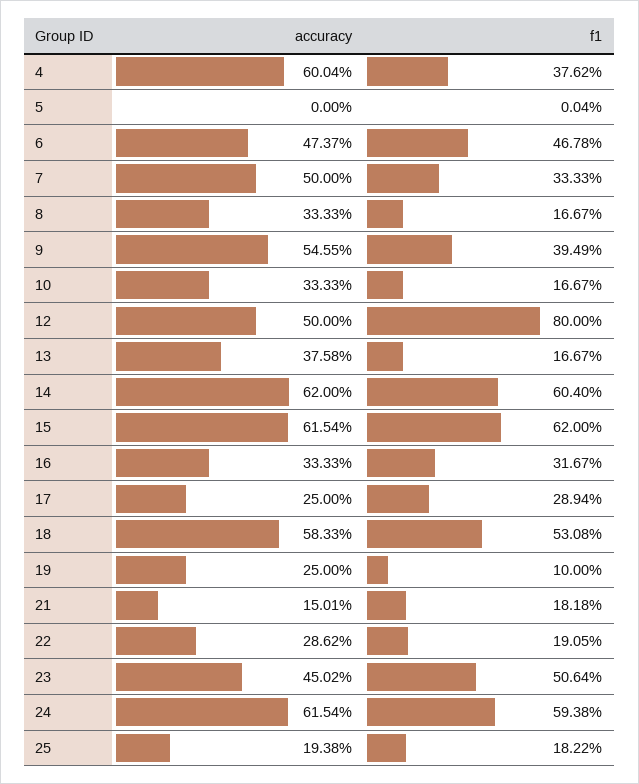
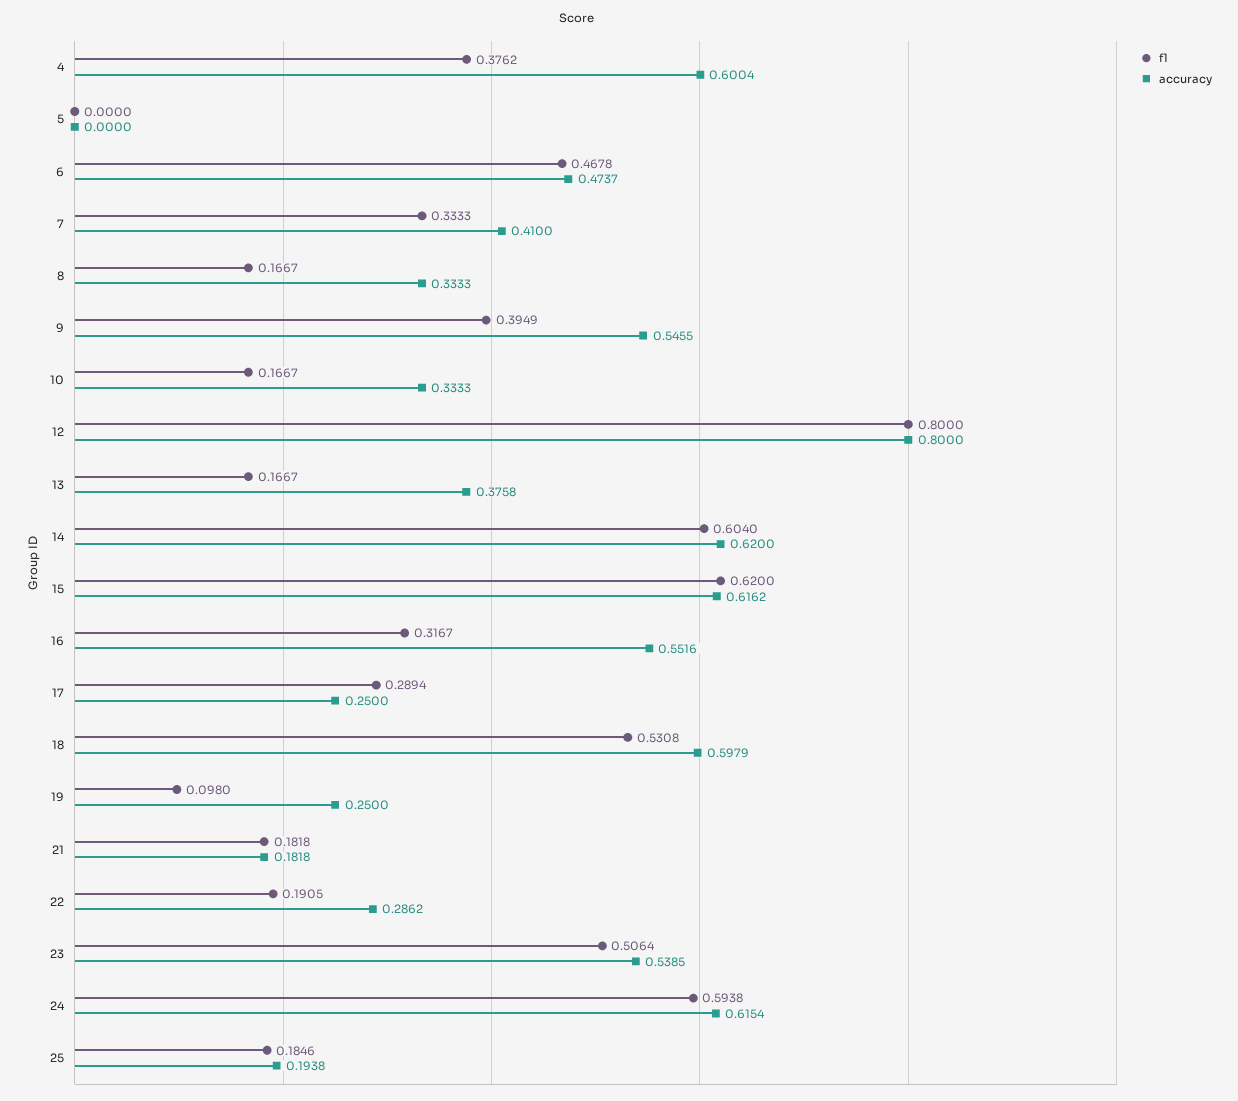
  {
    "accuracy": {
      "4": 0.6004,
      "5": 0,
      "6": 0.4737,
-     "7": 0.5,
+     "7": 0.41,
      "8": 0.3333,
      "9": 0.5455,
      "10": 0.3333,
-     "12": 0.5,
+     "12": 0.8,
      "13": 0.3758,
      "14": 0.62,
-     "15": 0.6154,
+     "15": 0.6162,
-     "16": 0.3333,
+     "16": 0.5516,
      "17": 0.25,
-     "18": 0.5833,
+     "18": 0.5979,
      "19": 0.25,
-     "21": 0.1501,
+     "21": 0.1818,
      "22": 0.2862,
-     "23": 0.4502,
+     "23": 0.5385,
      "24": 0.6154,
      "25": 0.1938
    },
    "f1": {
      "4": 0.3762,
-     "5": 0.0004,
+     "5": 0,
      "6": 0.4678,
      "7": 0.3333,
      "8": 0.1667,
      "9": 0.3949,
      "10": 0.1667,
      "12": 0.8,
      "13": 0.1667,
      "14": 0.604,
      "15": 0.62,
      "16": 0.3167,
      "17": 0.2894,
      "18": 0.5308,
-     "19": 0.1,
+     "19": 0.098,
      "21": 0.1818,
      "22": 0.1905,
      "23": 0.5064,
      "24": 0.5938,
-     "25": 0.1822
+     "25": 0.1846
    }
  }

